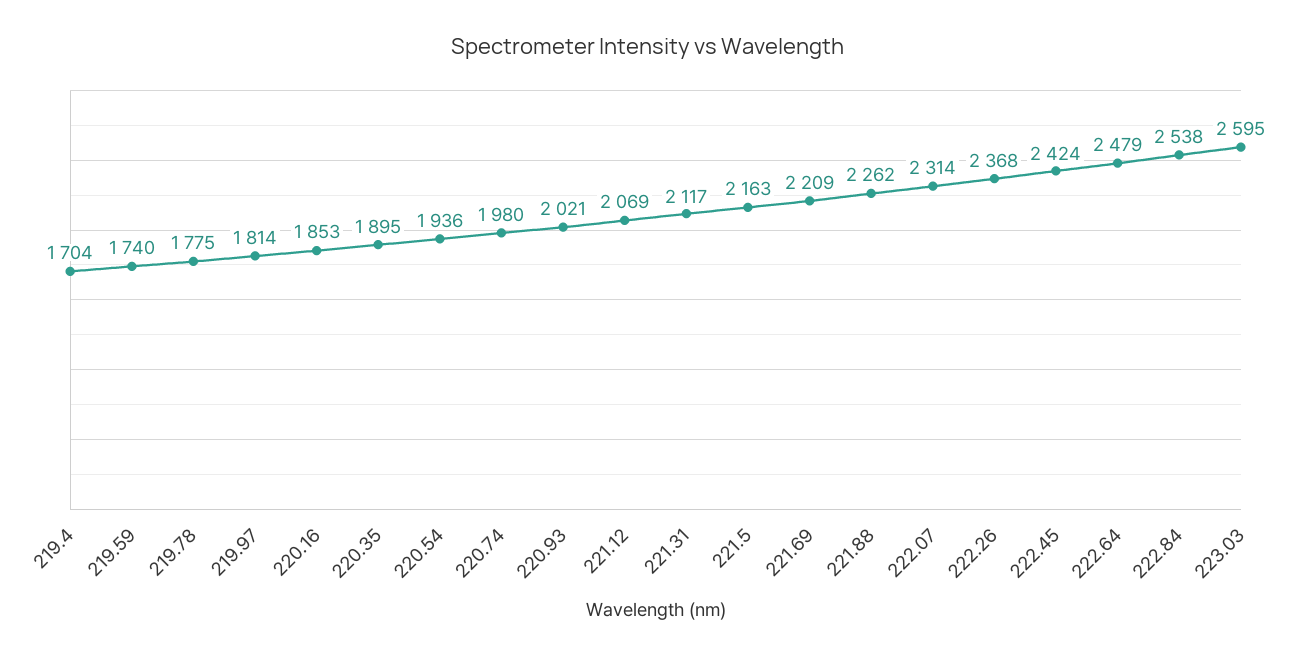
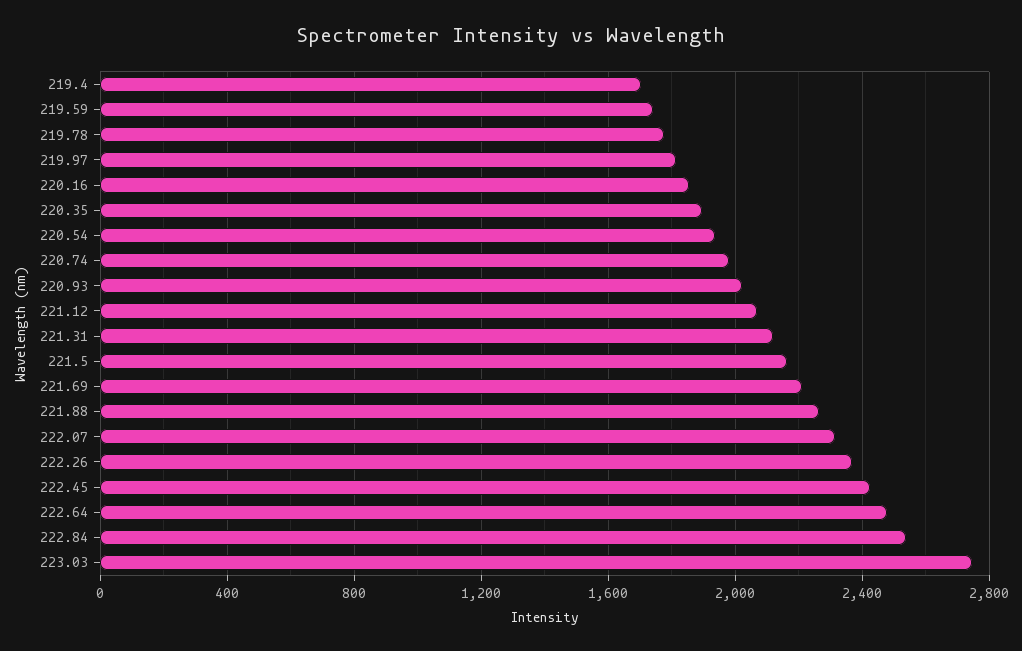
  {
    "219.4": 1704,
    "219.59": 1740,
    "219.78": 1775,
    "219.97": 1814,
    "220.16": 1853,
    "220.35": 1895,
    "220.54": 1936,
    "220.74": 1980,
    "220.93": 2021,
    "221.12": 2069,
    "221.31": 2117,
    "221.5": 2163,
    "221.69": 2209,
    "221.88": 2262,
    "222.07": 2314,
    "222.26": 2368,
    "222.45": 2424,
    "222.64": 2479,
    "222.84": 2538,
-   "223.03": 2595
+   "223.03": 2750
  }

